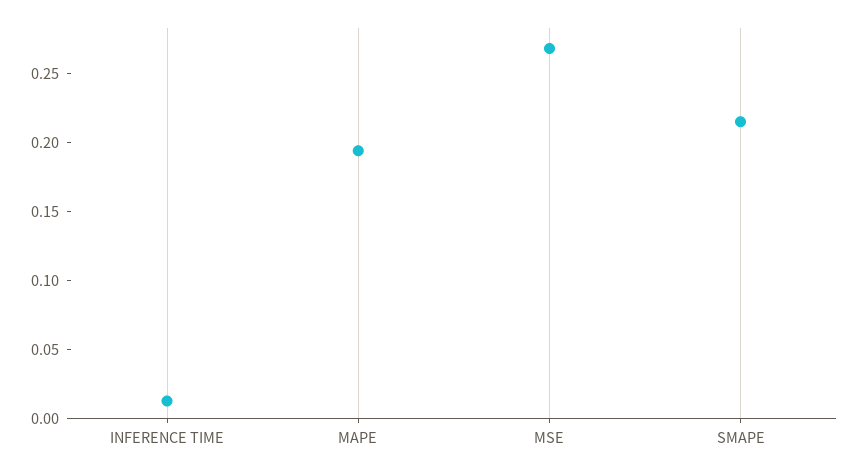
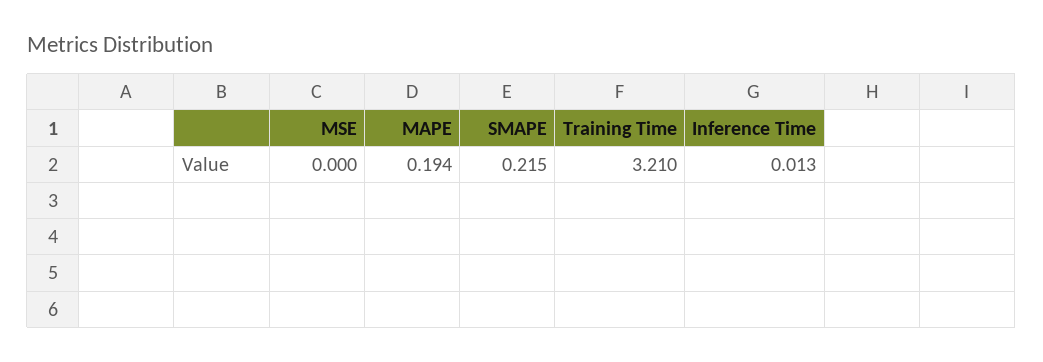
  {
    "INFERENCE TIME": 0.013,
    "MAPE": 0.194,
-   "MSE": 0.27,
+   "MSE": 0,
-   "SMAPE": 0.215
+   "SMAPE": 0.215,
+   "Training Time": 3.21
  }

